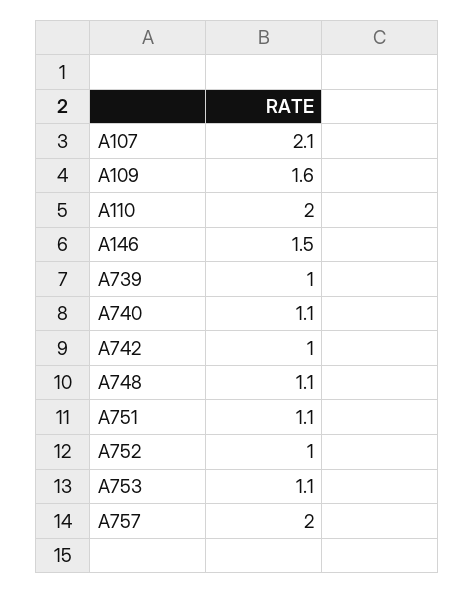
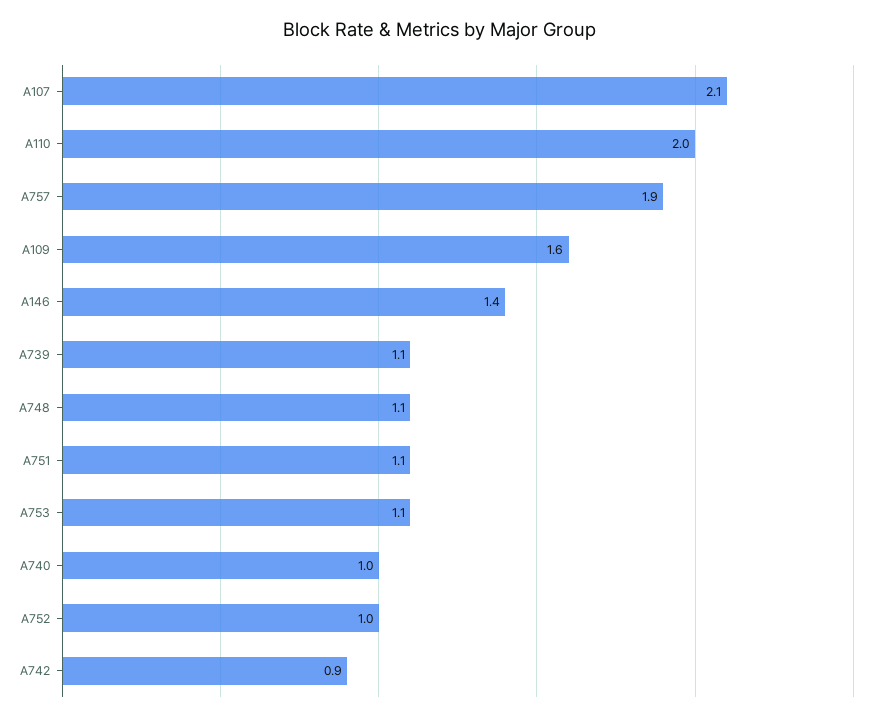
  {
    "A107": 2.1,
    "A109": 1.6,
    "A110": 2,
-   "A146": 1.5,
+   "A146": 1.4,
-   "A739": 1,
+   "A739": 1.1,
-   "A740": 1.1,
+   "A740": 1,
-   "A742": 1,
+   "A742": 0.9,
    "A748": 1.1,
    "A751": 1.1,
    "A752": 1,
    "A753": 1.1,
-   "A757": 2
+   "A757": 1.9
  }

